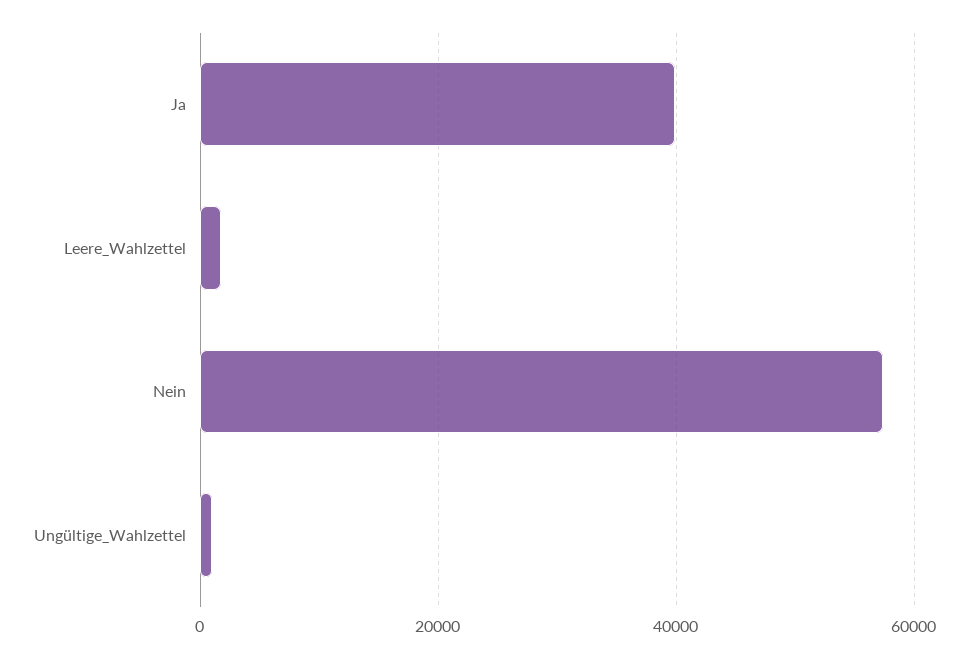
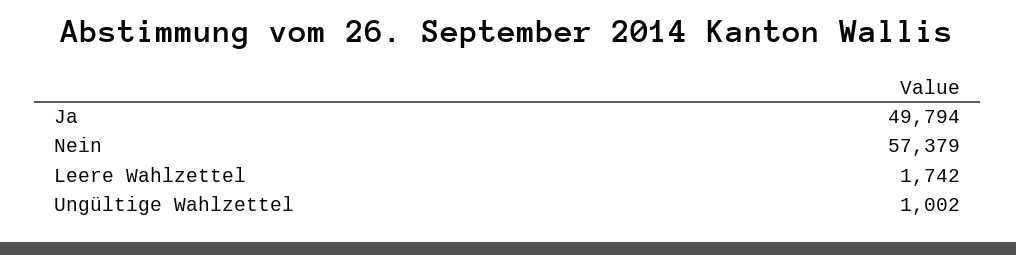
  {
-   "Ja": 40000,
+   "Ja": 49794,
    "Leere_Wahlzettel": 1742,
    "Nein": 57379,
    "Ungültige_Wahlzettel": 1002
  }

